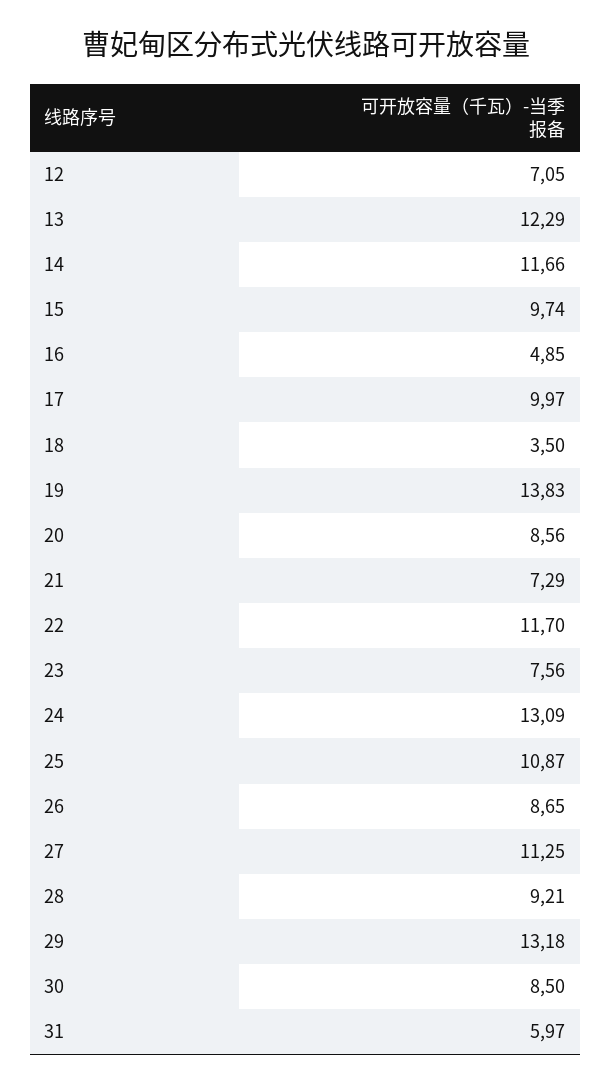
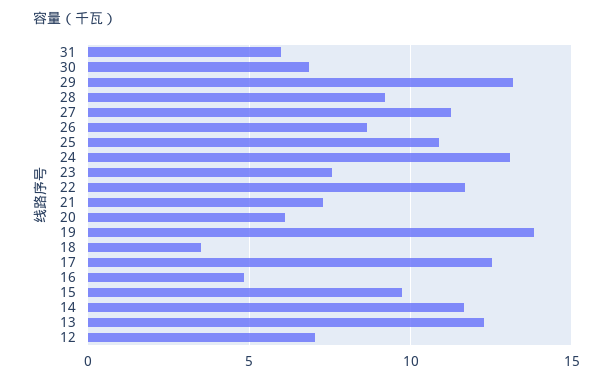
  {
    "12": 7.05,
    "13": 12.29,
    "14": 11.66,
    "15": 9.74,
    "16": 4.85,
-   "17": 9.97,
+   "17": 12.5,
    "18": 3.5,
    "19": 13.83,
-   "20": 8.56,
+   "20": 6,
    "21": 7.29,
    "22": 11.7,
    "23": 7.56,
    "24": 13.09,
    "25": 10.87,
    "26": 8.65,
    "27": 11.25,
    "28": 9.21,
    "29": 13.18,
-   "30": 8.5,
+   "30": 7,
    "31": 5.97
  }

